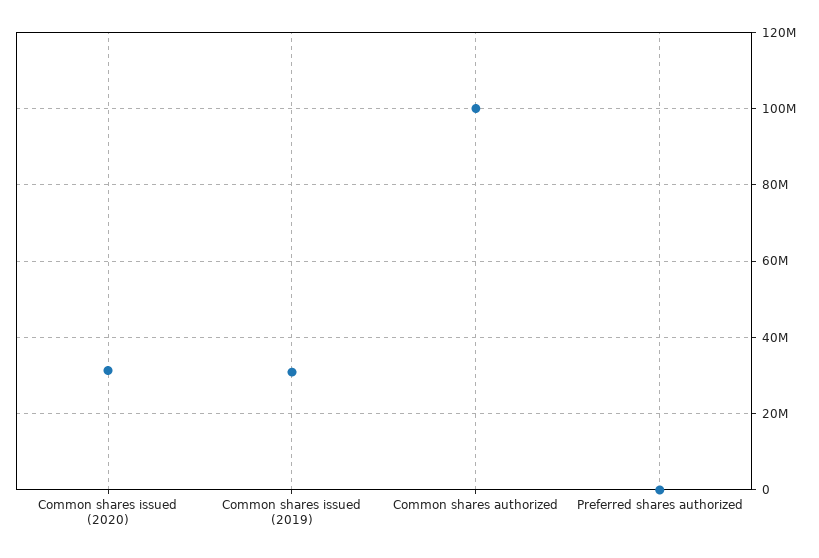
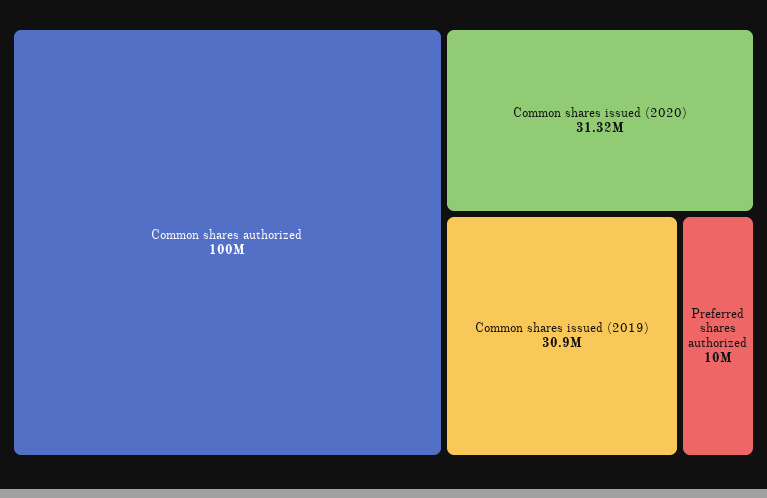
  {
    "Common shares issued (2020)": 31320000,
    "Common shares issued (2019)": 30900000,
    "Common shares authorized": 100000000,
-   "Preferred shares authorized": 0
+   "Preferred shares authorized": 10000000
  }

